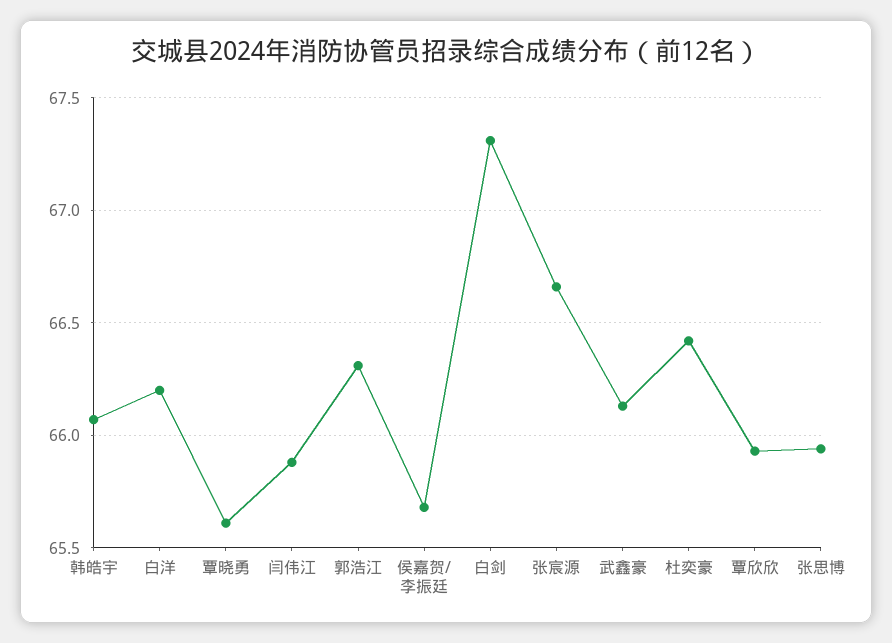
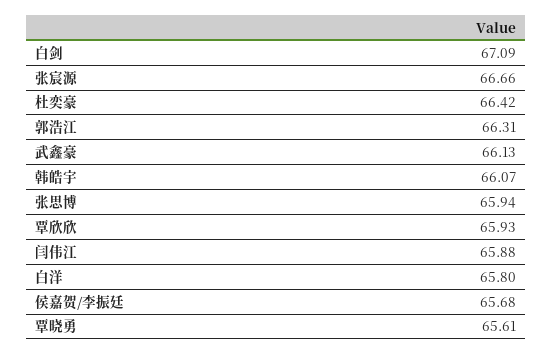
  {
    "韩皓宇": 66.07,
-   "白洋": 66.2,
+   "白洋": 65.8,
    "覃晓勇": 65.61,
    "闫伟江": 65.88,
    "郭浩江": 66.31,
    "侯嘉贺/李振廷": 65.68,
-   "白剑": 67.3,
+   "白剑": 67.09,
    "张宸源": 66.66,
    "武鑫豪": 66.13,
    "杜奕豪": 66.42,
    "覃欣欣": 65.93,
    "张思博": 65.94
  }

